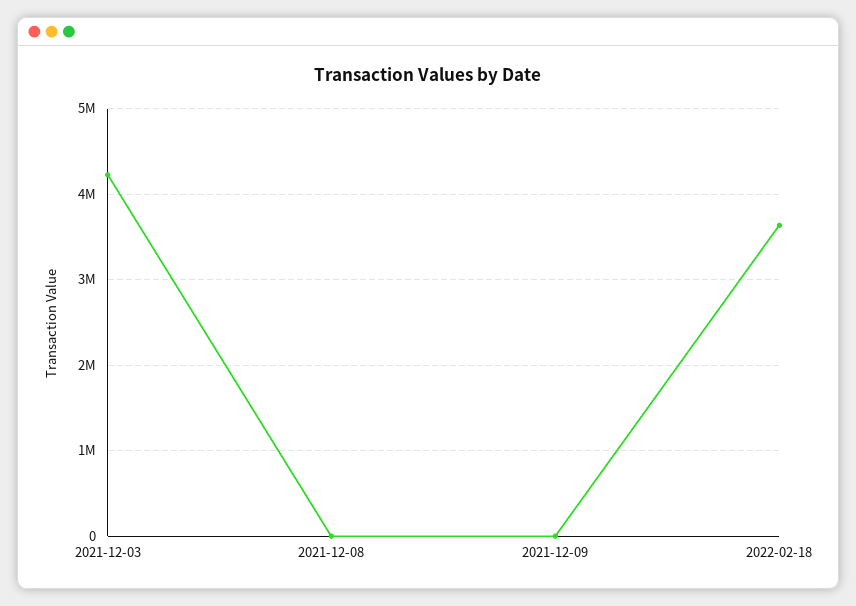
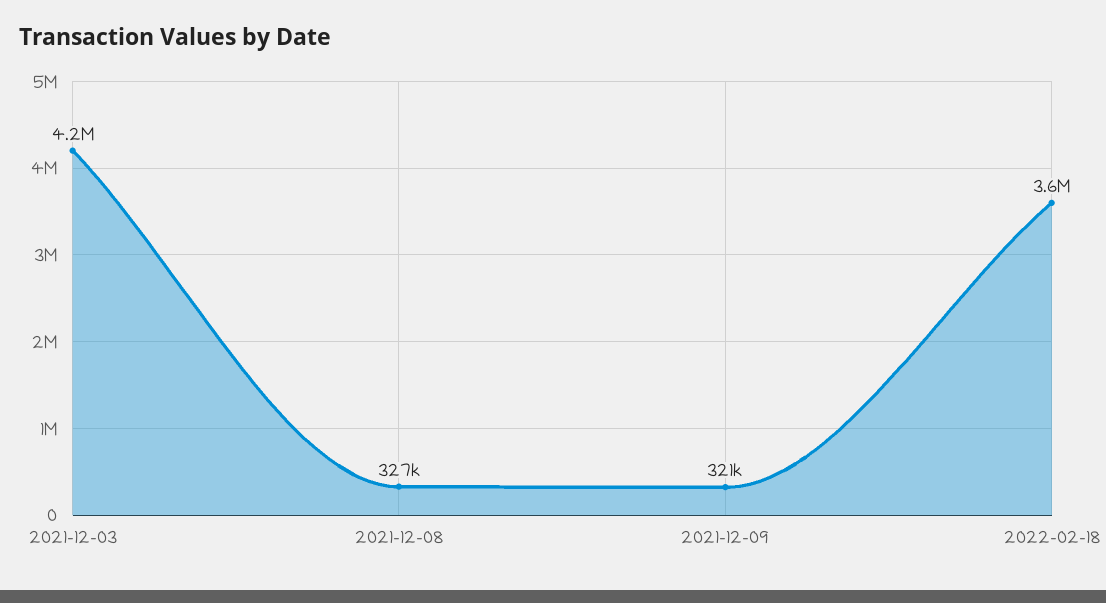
  {
    "2021-12-03": 4200000,
-   "2021-12-08": 0,
+   "2021-12-08": 327000,
-   "2021-12-09": 0,
+   "2021-12-09": 321000,
    "2022-02-18": 3600000
  }

